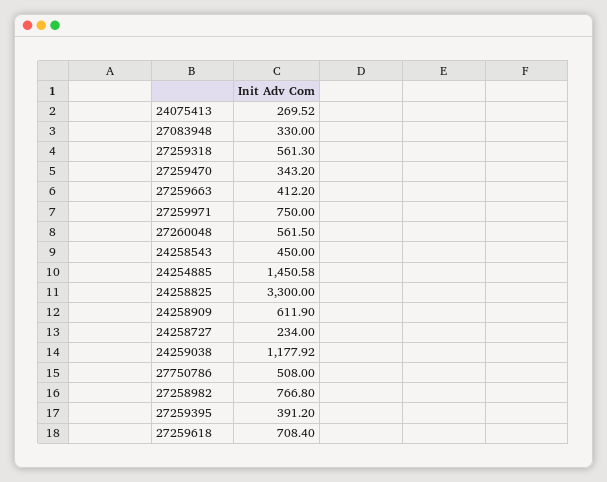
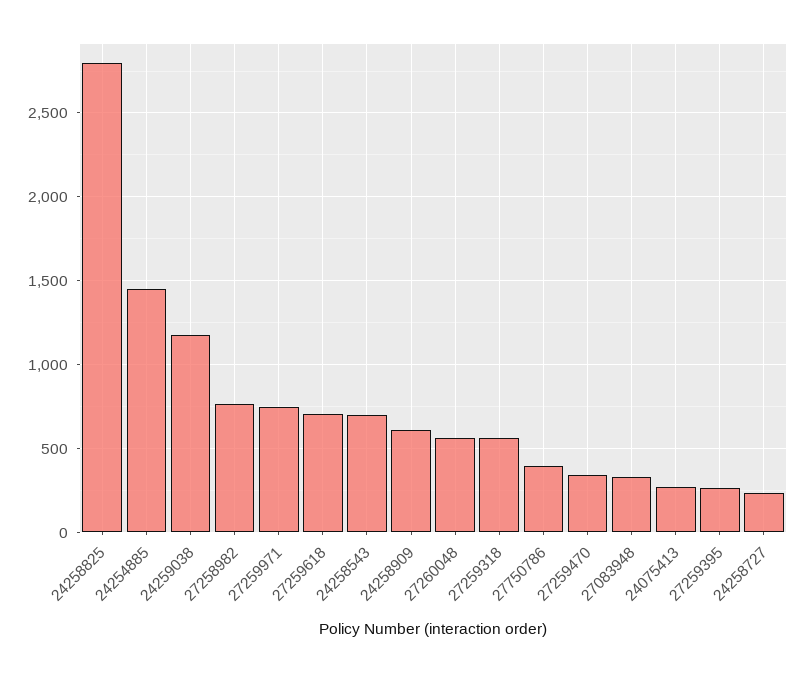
  {
    "24075413": 269.52,
    "27083948": 330,
    "27259318": 561.3,
    "27259470": 343.2,
-   "27259663": 412.2,
    "27259971": 750,
    "27260048": 561.5,
-   "24258543": 450,
+   "24258543": 700,
    "24254885": 1450.58,
-   "24258825": 3300,
+   "24258825": 2800,
    "24258909": 611.9,
    "24258727": 234,
    "24259038": 1177.92,
-   "27750786": 508,
+   "27750786": 400,
    "27258982": 766.8,
-   "27259395": 391.2,
+   "27259395": 250,
    "27259618": 708.4
  }

